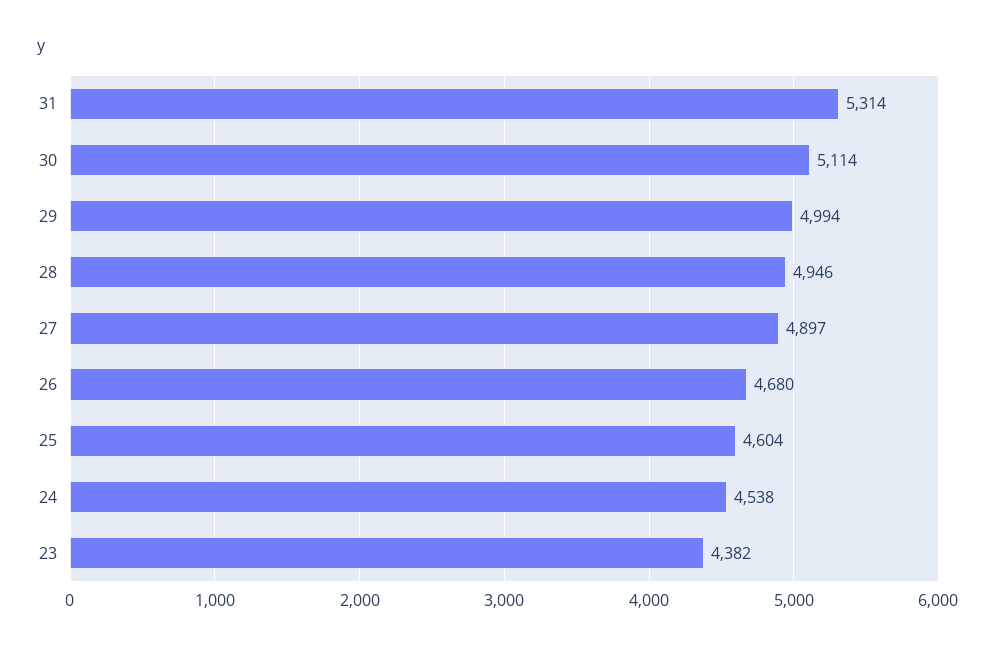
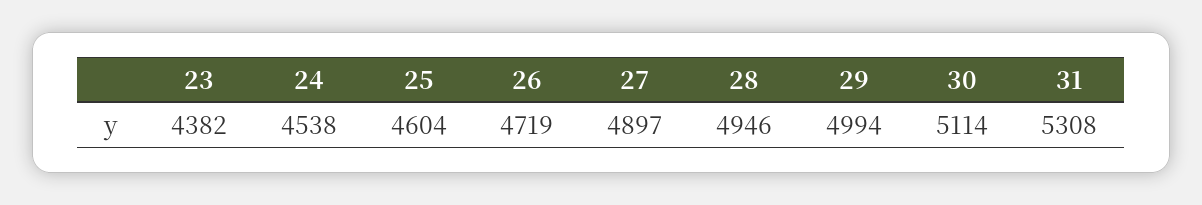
  {
-   "31": 5314,
+   "31": 5308,
    "30": 5114,
    "29": 4994,
    "28": 4946,
    "27": 4897,
-   "26": 4680,
+   "26": 4719,
    "25": 4604,
    "24": 4538,
    "23": 4382
  }

